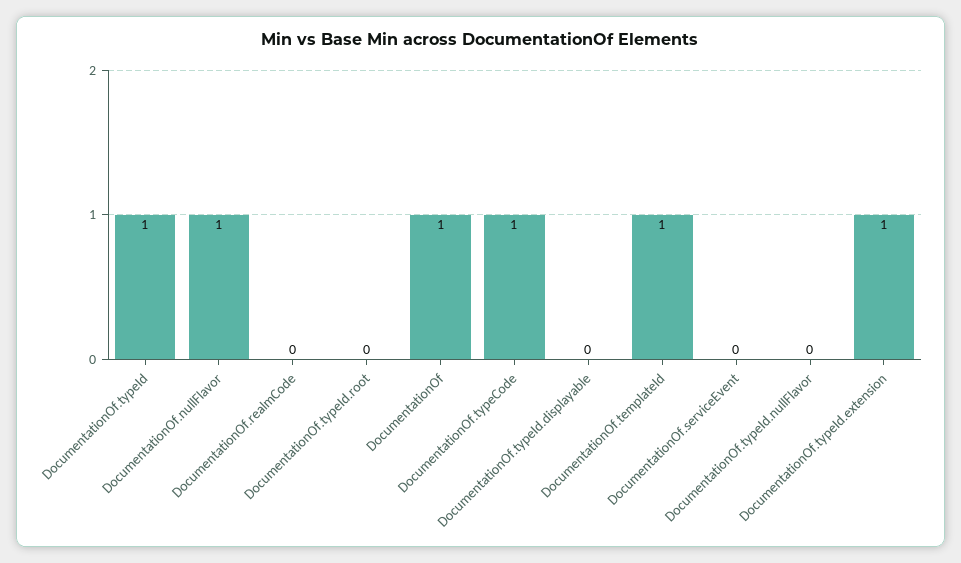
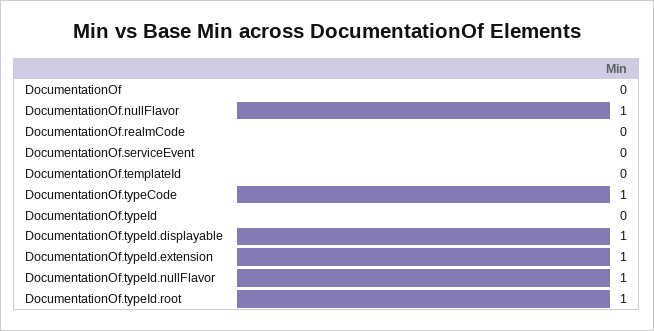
  {
-   "DocumentationOf.typeId": 1,
+   "DocumentationOf.typeId": 0,
    "DocumentationOf.nullFlavor": 1,
    "DocumentationOf.realmCode": 0,
-   "DocumentationOf.typeId.root": 0,
+   "DocumentationOf.typeId.root": 1,
-   "DocumentationOf": 1,
+   "DocumentationOf": 0,
    "DocumentationOf.typeCode": 1,
-   "DocumentationOf.typeId.displayable": 0,
+   "DocumentationOf.typeId.displayable": 1,
-   "DocumentationOf.templateId": 1,
+   "DocumentationOf.templateId": 0,
    "DocumentationOf.serviceEvent": 0,
-   "DocumentationOf.typeId.nullFlavor": 0,
+   "DocumentationOf.typeId.nullFlavor": 1,
    "DocumentationOf.typeId.extension": 1
  }

